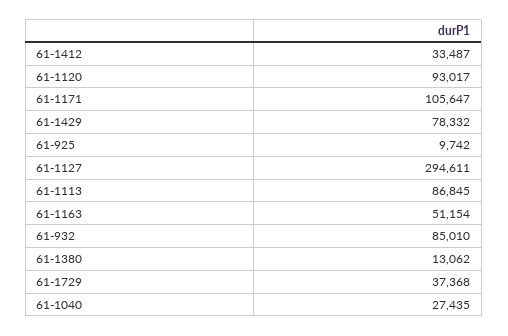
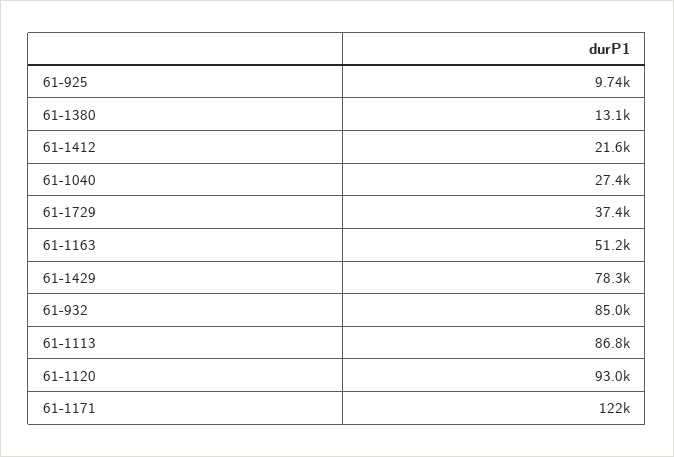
  {
-   "61-1412": 33487,
+   "61-1412": 21600,
    "61-1120": 93017,
-   "61-1171": 105647,
+   "61-1171": 122000,
    "61-1429": 78332,
    "61-925": 9742,
-   "61-1127": 294611,
    "61-1113": 86845,
    "61-1163": 51154,
    "61-932": 85010,
    "61-1380": 13062,
    "61-1729": 37368,
    "61-1040": 27435
  }

